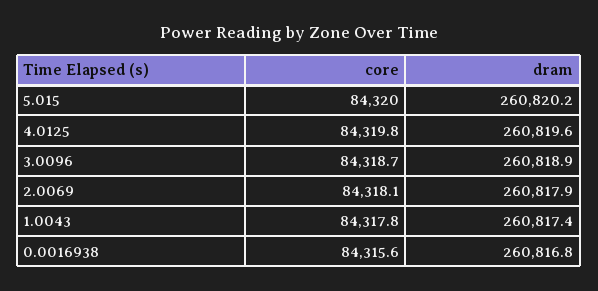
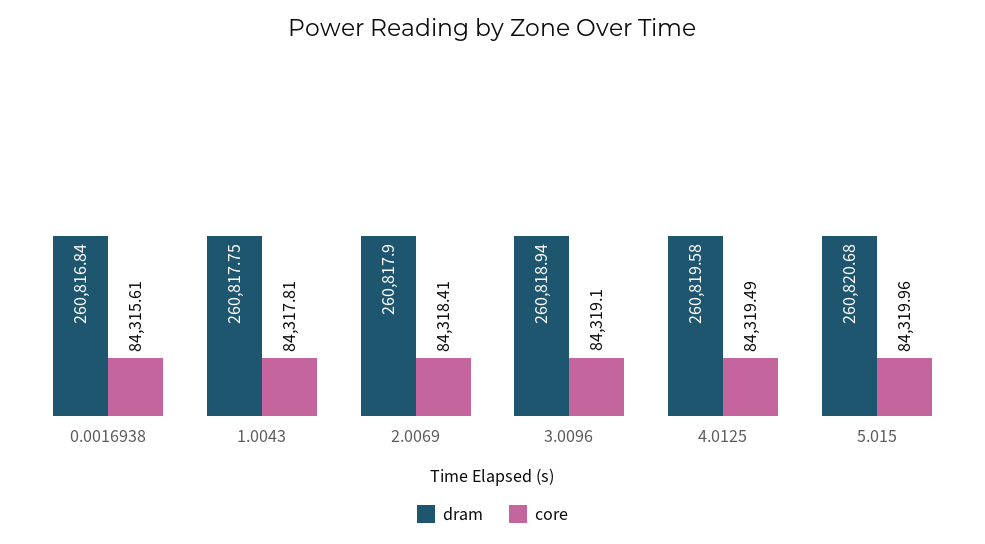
  {
    "core": {
      "5.015": 84319.96,
-     "4.0125": 84319.8,
+     "4.0125": 84319.49,
-     "3.0096": 84318.7,
+     "3.0096": 84319.1,
-     "2.0069": 84318.1,
+     "2.0069": 84318.41,
      "1.0043": 84317.81,
      "0.0016938": 84315.61
    },
    "dram": {
-     "5.015": 260820.2,
+     "5.015": 260820.68,
      "4.0125": 260819.58,
      "3.0096": 260818.94,
      "2.0069": 260817.9,
-     "1.0043": 260817.4,
+     "1.0043": 260817.75,
      "0.0016938": 260816.84
    }
  }

